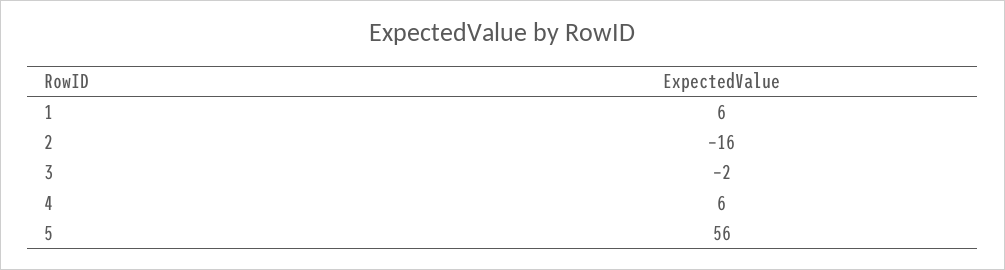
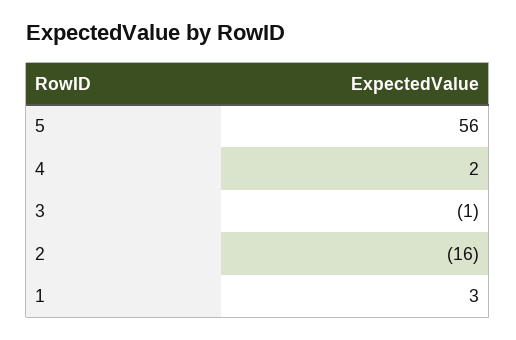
  {
-   "1": 6,
+   "1": 3,
    "2": -16,
-   "3": -2,
+   "3": -1,
-   "4": 6,
+   "4": 2,
    "5": 56
  }

